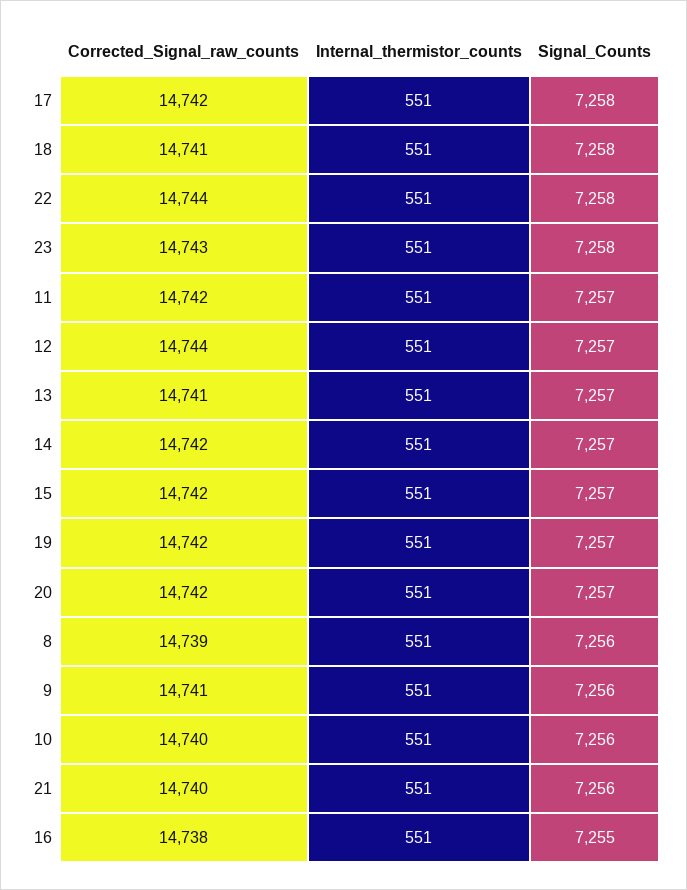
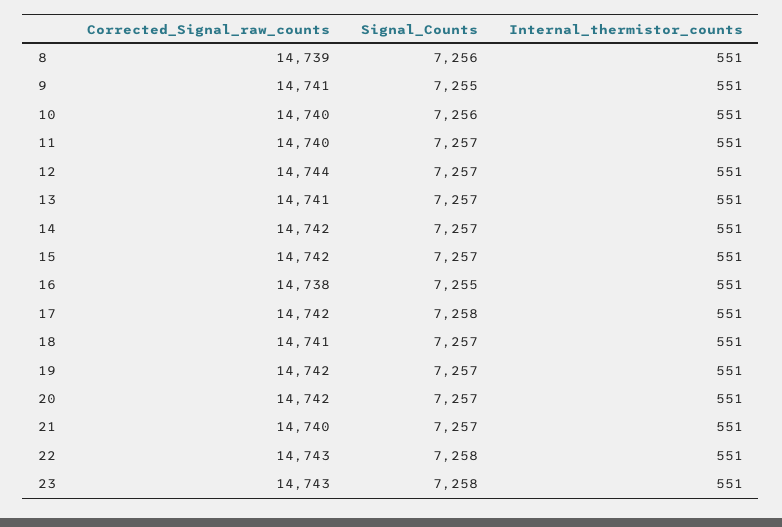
  {
    "Corrected_Signal_raw_counts": {
      "17": 14742,
      "18": 14741,
-     "22": 14744,
+     "22": 14743,
      "23": 14743,
-     "11": 14742,
+     "11": 14740,
      "12": 14744,
      "13": 14741,
      "14": 14742,
      "15": 14742,
      "19": 14742,
      "20": 14742,
      "8": 14739,
      "9": 14741,
      "10": 14740,
      "21": 14740,
      "16": 14738
    },
    "Internal_thermistor_counts": {
      "17": 551,
      "18": 551,
      "22": 551,
      "23": 551,
      "11": 551,
      "12": 551,
      "13": 551,
      "14": 551,
      "15": 551,
      "19": 551,
      "20": 551,
      "8": 551,
      "9": 551,
      "10": 551,
      "21": 551,
      "16": 551
    },
    "Signal_Counts": {
      "17": 7258,
-     "18": 7258,
+     "18": 7257,
      "22": 7258,
      "23": 7258,
      "11": 7257,
      "12": 7257,
      "13": 7257,
      "14": 7257,
      "15": 7257,
      "19": 7257,
      "20": 7257,
      "8": 7256,
-     "9": 7256,
+     "9": 7255,
      "10": 7256,
-     "21": 7256,
+     "21": 7257,
      "16": 7255
    }
  }

